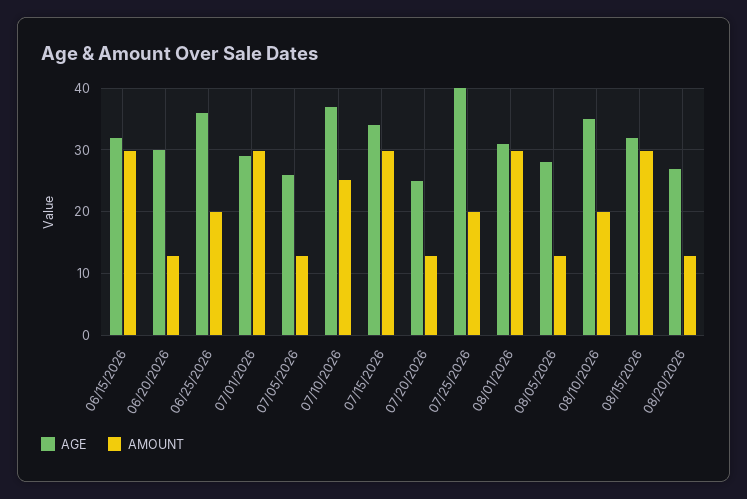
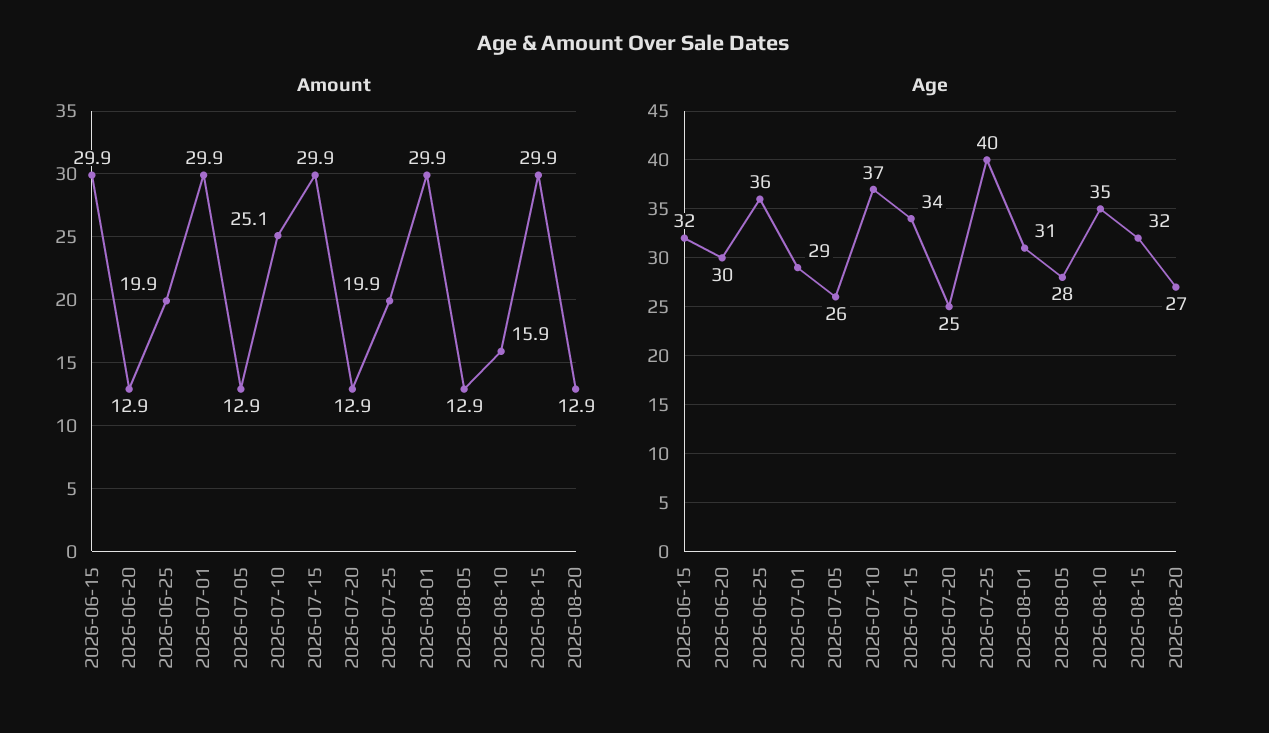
  {
    "AGE": {
      "06/15/2026": 32,
      "06/20/2026": 30,
      "06/25/2026": 36,
      "07/01/2026": 29,
      "07/05/2026": 26,
      "07/10/2026": 37,
      "07/15/2026": 34,
      "07/20/2026": 25,
      "07/25/2026": 40,
      "08/01/2026": 31,
      "08/05/2026": 28,
      "08/10/2026": 35,
      "08/15/2026": 32,
      "08/20/2026": 27
    },
    "AMOUNT": {
      "06/15/2026": 29.9,
      "06/20/2026": 12.9,
      "06/25/2026": 19.9,
      "07/01/2026": 29.9,
      "07/05/2026": 12.9,
      "07/10/2026": 25.1,
      "07/15/2026": 29.9,
      "07/20/2026": 12.9,
      "07/25/2026": 19.9,
      "08/01/2026": 29.9,
      "08/05/2026": 12.9,
-     "08/10/2026": 20,
+     "08/10/2026": 15.9,
      "08/15/2026": 29.9,
      "08/20/2026": 12.9
    }
  }

